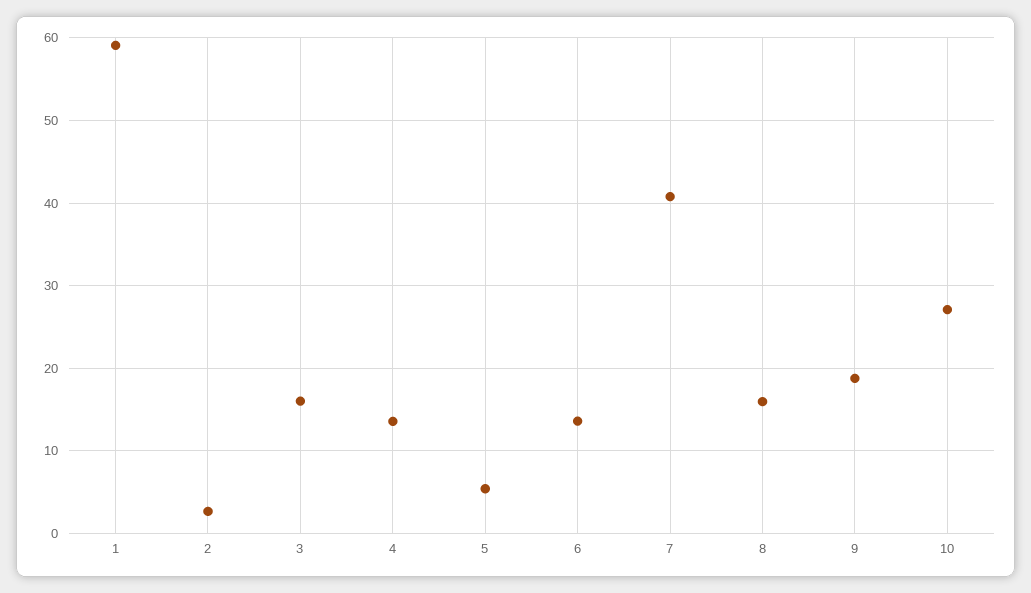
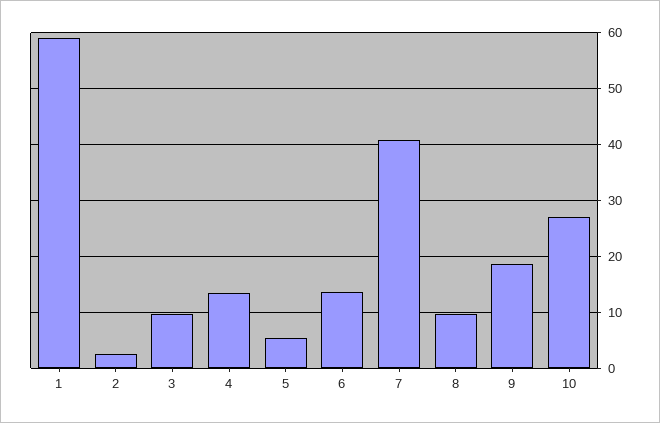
  {
    "1": 59,
    "2": 3,
-   "3": 16,
+   "3": 10,
    "4": 14,
    "5": 5,
    "6": 14,
    "7": 41,
-   "8": 16,
+   "8": 10,
    "9": 19,
    "10": 27
  }

